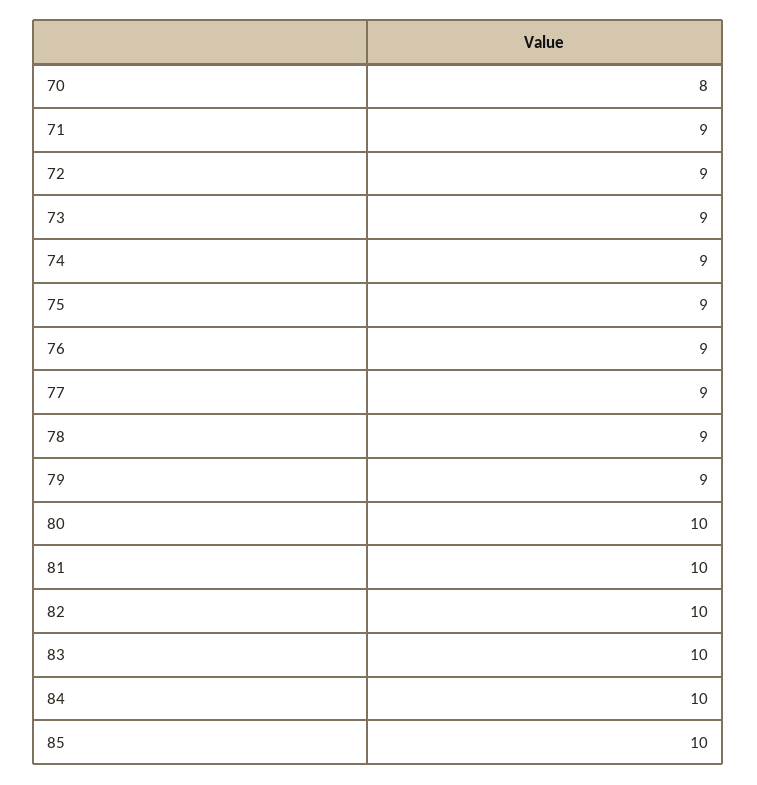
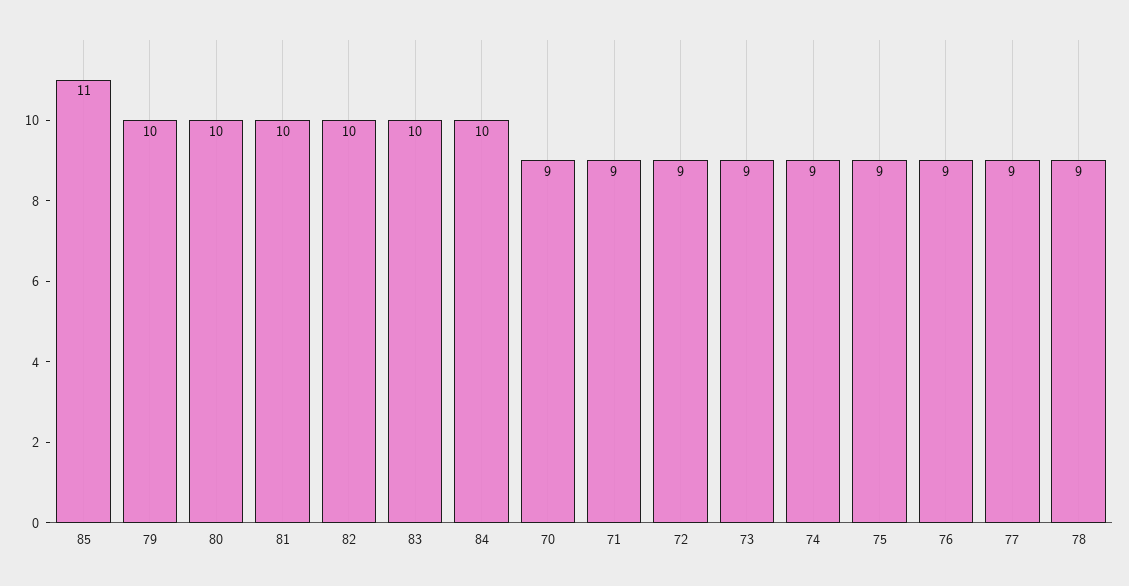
  {
-   "70": 8,
+   "70": 9,
    "71": 9,
    "72": 9,
    "73": 9,
    "74": 9,
    "75": 9,
    "76": 9,
    "77": 9,
    "78": 9,
-   "79": 9,
+   "79": 10,
    "80": 10,
    "81": 10,
    "82": 10,
    "83": 10,
    "84": 10,
-   "85": 10
+   "85": 11
  }

